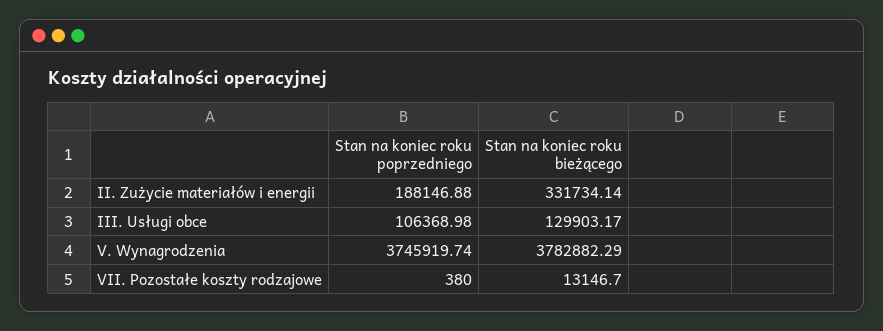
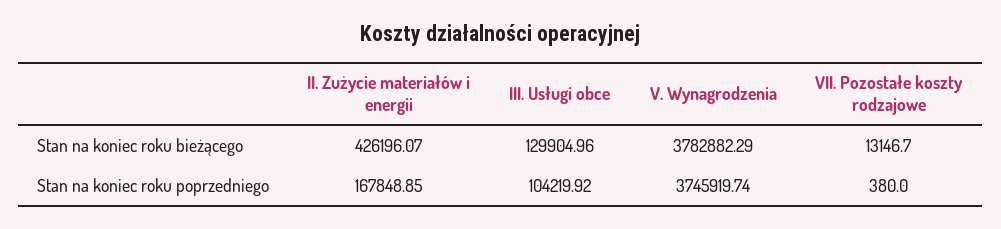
  {
    "Stan na koniec roku poprzedniego": {
-     "II. Zużycie materiałów i energii": 188146.88,
+     "II. Zużycie materiałów i energii": 167848.85,
-     "III. Usługi obce": 106368.98,
+     "III. Usługi obce": 104219.92,
      "V. Wynagrodzenia": 3745919.74,
      "VII. Pozostałe koszty rodzajowe": 380
    },
    "Stan na koniec roku bieżącego": {
-     "II. Zużycie materiałów i energii": 331734.14,
+     "II. Zużycie materiałów i energii": 426196.07,
-     "III. Usługi obce": 129903.17,
+     "III. Usługi obce": 129904.96,
      "V. Wynagrodzenia": 3782882.29,
      "VII. Pozostałe koszty rodzajowe": 13146.7
    }
  }

